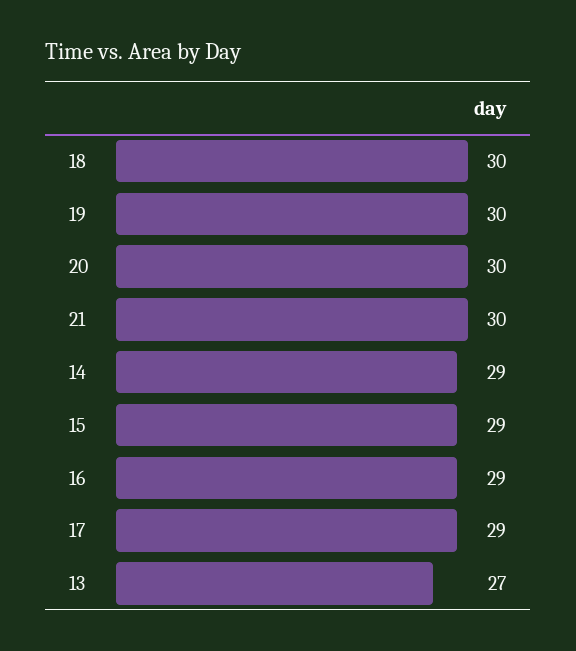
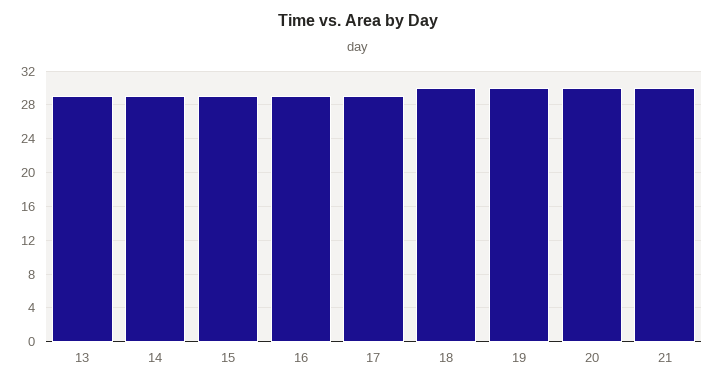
  {
    "18": 30,
    "19": 30,
    "20": 30,
    "21": 30,
    "14": 29,
    "15": 29,
    "16": 29,
    "17": 29,
-   "13": 27
+   "13": 29
  }

